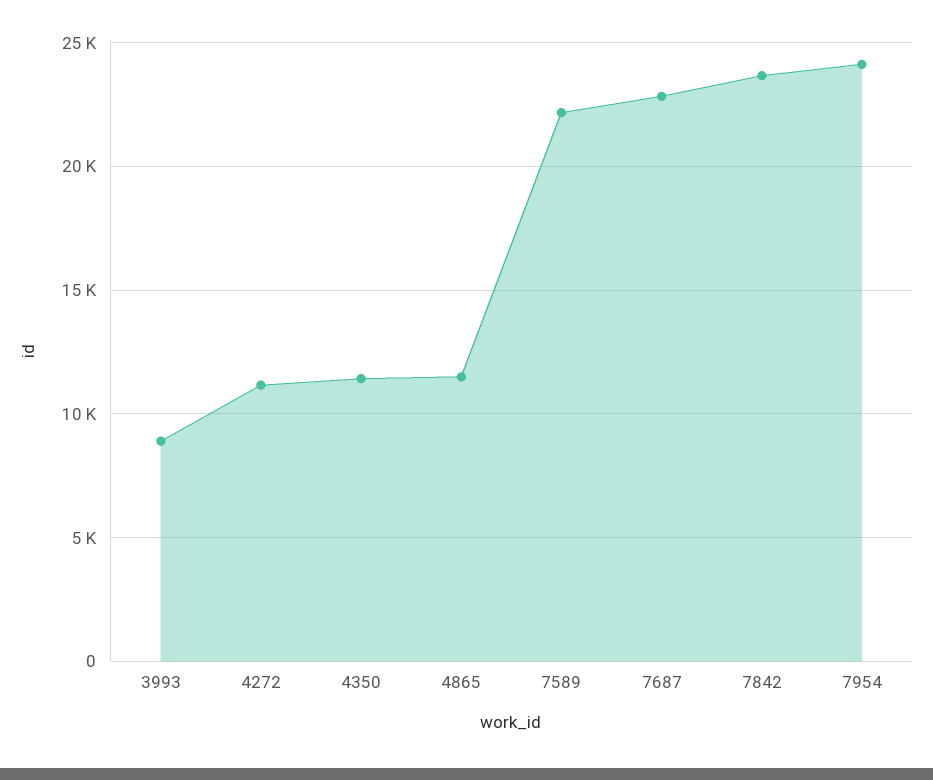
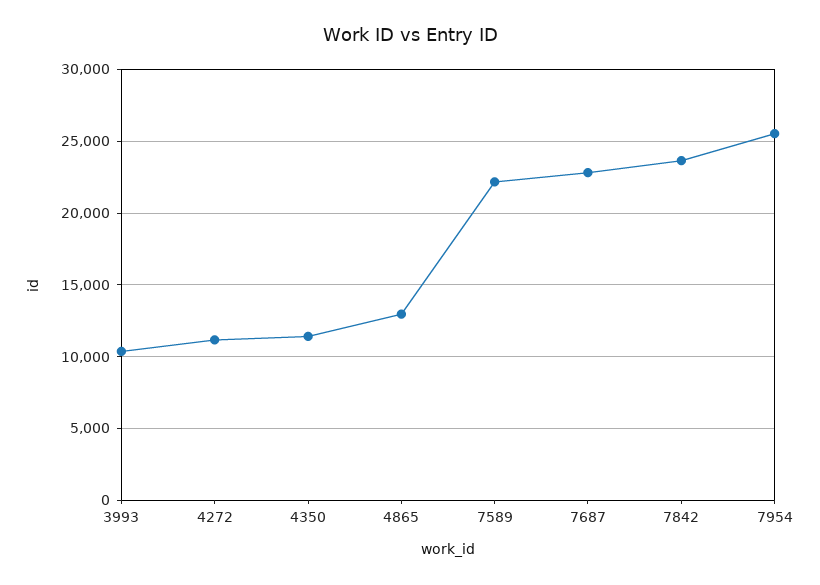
  {
-   "3993": 9000,
+   "3993": 10500,
    "4272": 11000,
    "4350": 11500,
-   "4865": 11500,
+   "4865": 13000,
    "7589": 22000,
    "7687": 23000,
    "7842": 23500,
-   "7954": 24000
+   "7954": 25500
  }

